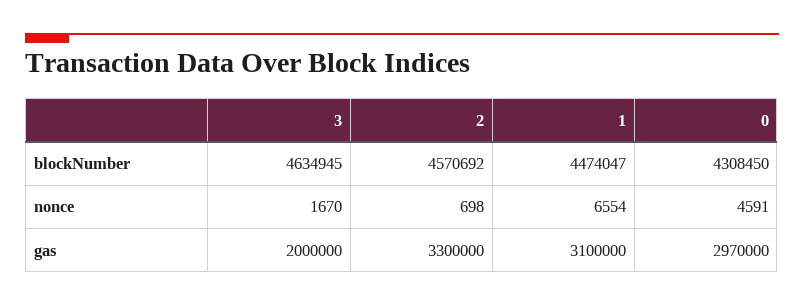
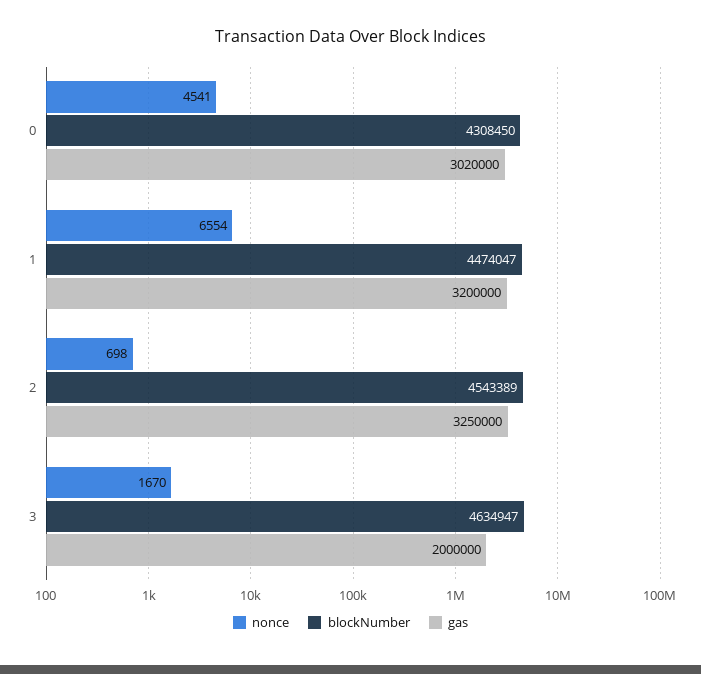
  {
    "blockNumber": {
-     "3": 4634945,
+     "3": 4634947,
-     "2": 4570692,
+     "2": 4543389,
      "1": 4474047,
      "0": 4308450
    },
    "nonce": {
      "3": 1670,
      "2": 698,
      "1": 6554,
-     "0": 4591
+     "0": 4541
    },
    "gas": {
      "3": 2000000,
-     "2": 3300000,
+     "2": 3250000,
-     "1": 3100000,
+     "1": 3200000,
-     "0": 2970000
+     "0": 3020000
    }
  }

